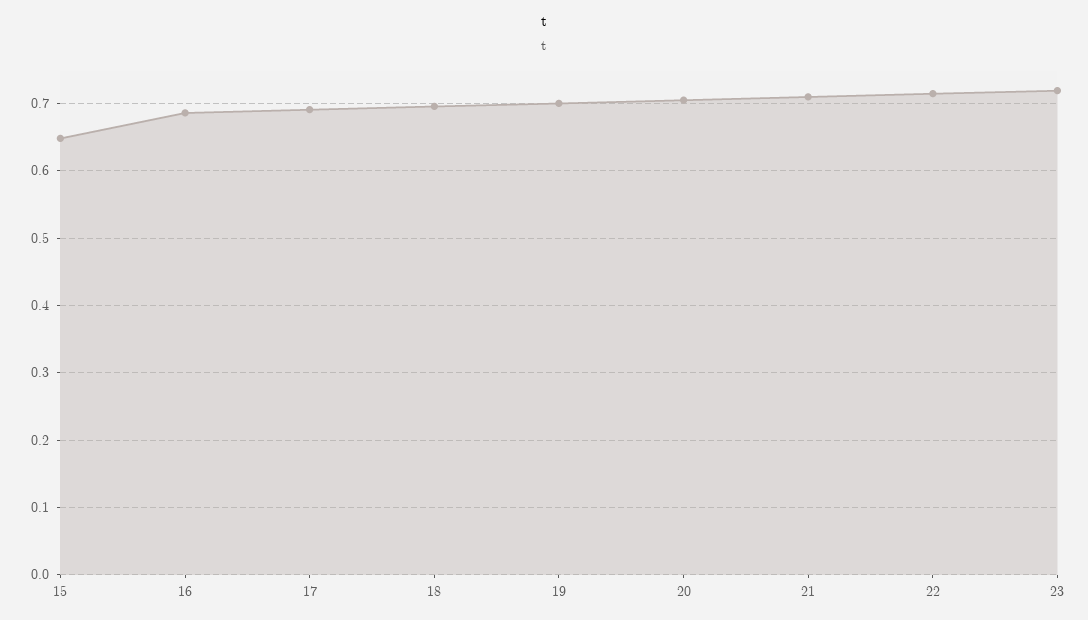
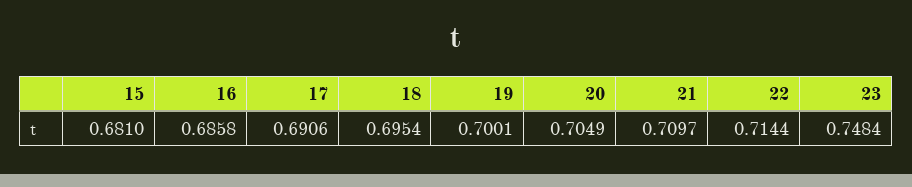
  {
-   "15": 0.65,
+   "15": 0.681,
    "16": 0.6858,
    "17": 0.6906,
    "18": 0.6954,
    "19": 0.7001,
    "20": 0.7049,
    "21": 0.7097,
    "22": 0.7144,
-   "23": 0.72
+   "23": 0.7484
  }

